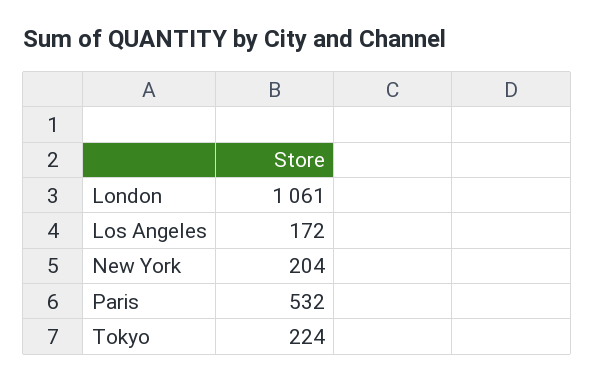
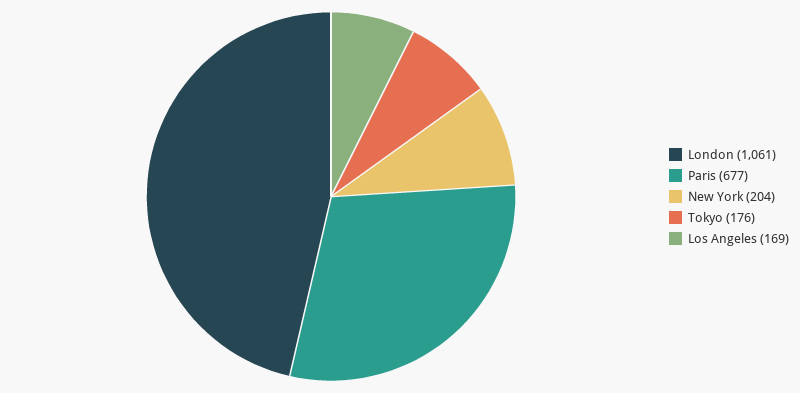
  {
    "London": 1061,
-   "Los Angeles": 172,
+   "Los Angeles": 169,
    "New York": 204,
-   "Paris": 532,
+   "Paris": 677,
-   "Tokyo": 224
+   "Tokyo": 176
  }

